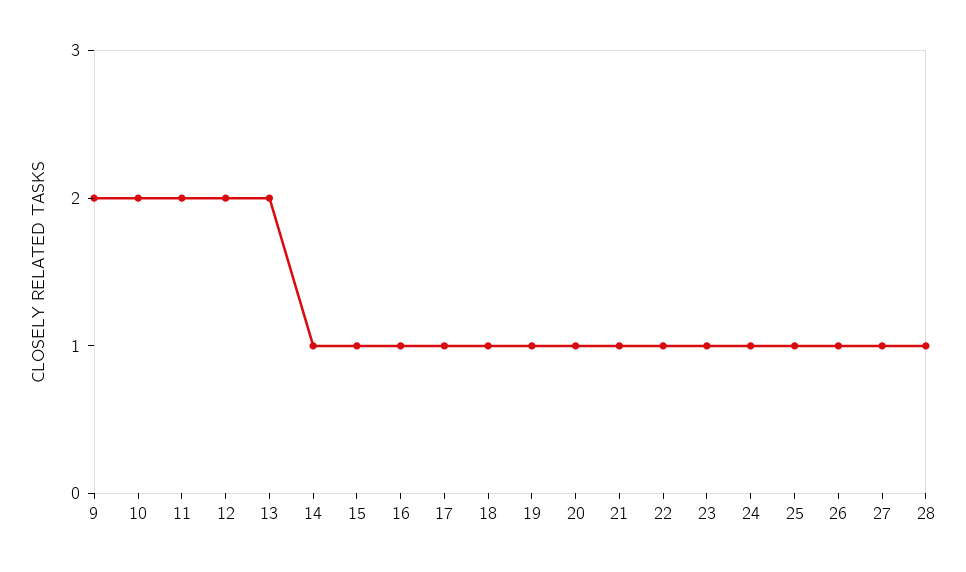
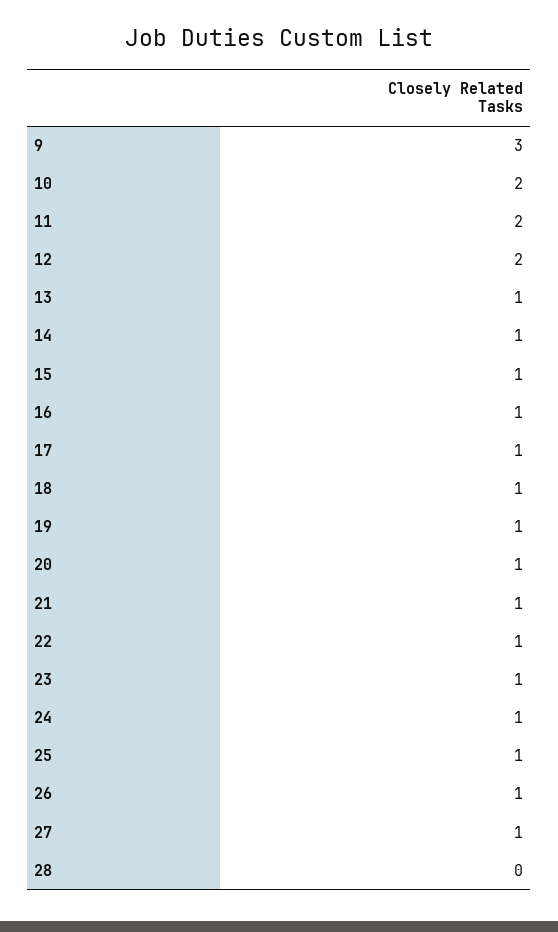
  {
-   "9": 2,
+   "9": 3,
    "10": 2,
    "11": 2,
    "12": 2,
-   "13": 2,
+   "13": 1,
    "14": 1,
    "15": 1,
    "16": 1,
    "17": 1,
    "18": 1,
    "19": 1,
    "20": 1,
    "21": 1,
    "22": 1,
    "23": 1,
    "24": 1,
    "25": 1,
    "26": 1,
    "27": 1,
-   "28": 1
+   "28": 0
  }

